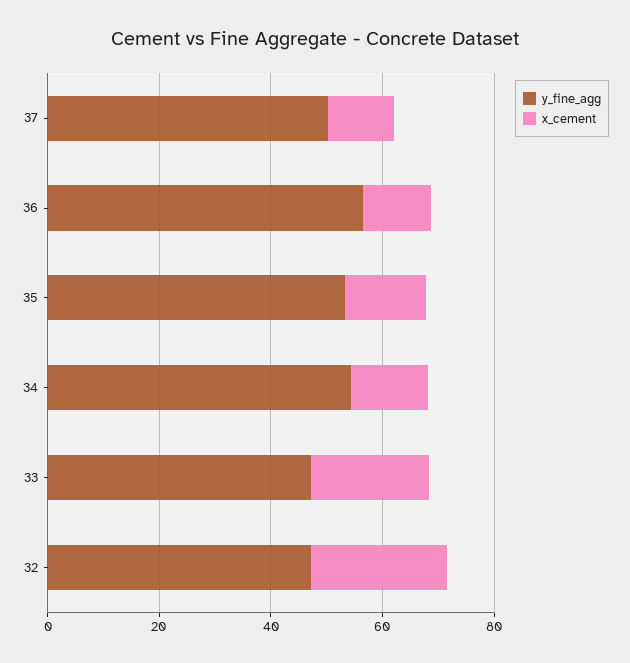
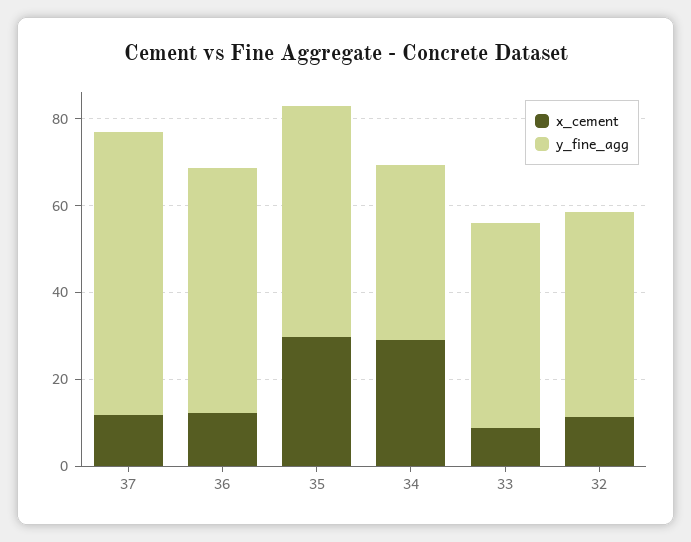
  {
    "y_fine_agg": {
-     "37": 50,
+     "37": 65,
      "36": 55,
      "35": 55,
-     "34": 55,
+     "34": 40,
      "33": 45,
      "32": 45
    },
    "x_cement": {
      "37": 10,
      "36": 10,
-     "35": 15,
+     "35": 30,
-     "34": 15,
+     "34": 30,
-     "33": 20,
+     "33": 10,
-     "32": 25
+     "32": 10
    }
  }

